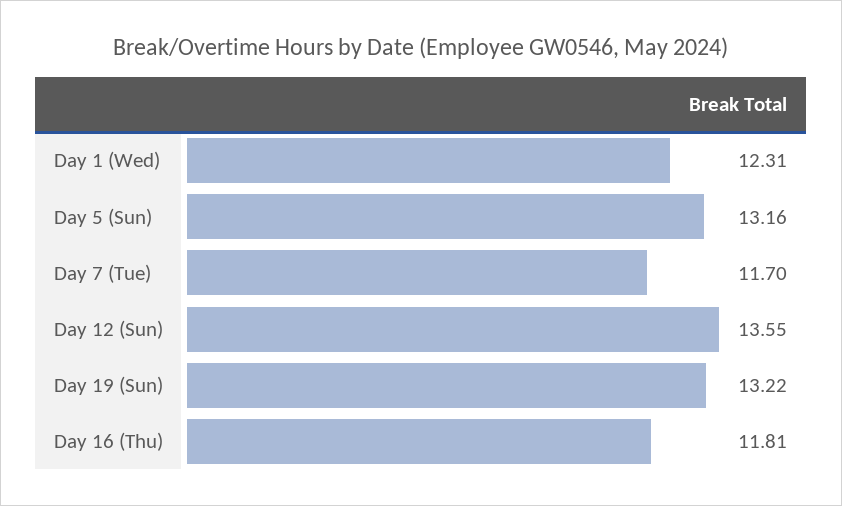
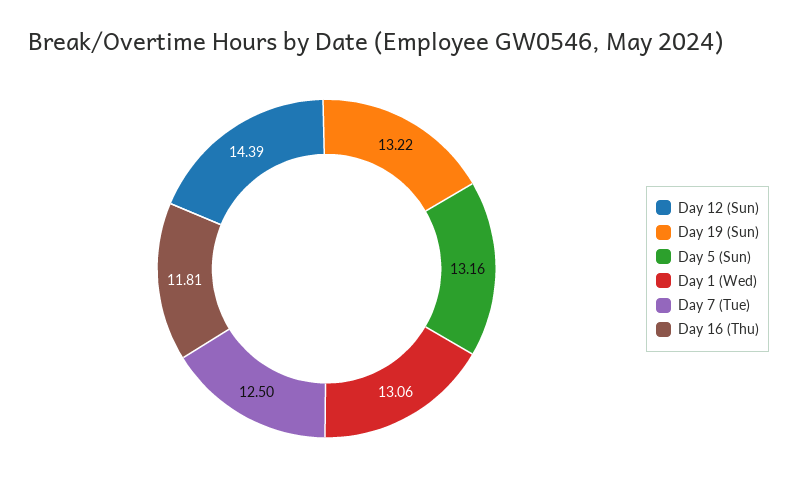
  {
-   "Day 1 (Wed)": 12.31,
+   "Day 1 (Wed)": 13.06,
    "Day 5 (Sun)": 13.16,
-   "Day 7 (Tue)": 11.7,
+   "Day 7 (Tue)": 12.5,
-   "Day 12 (Sun)": 13.55,
+   "Day 12 (Sun)": 14.39,
    "Day 19 (Sun)": 13.22,
    "Day 16 (Thu)": 11.81
  }

